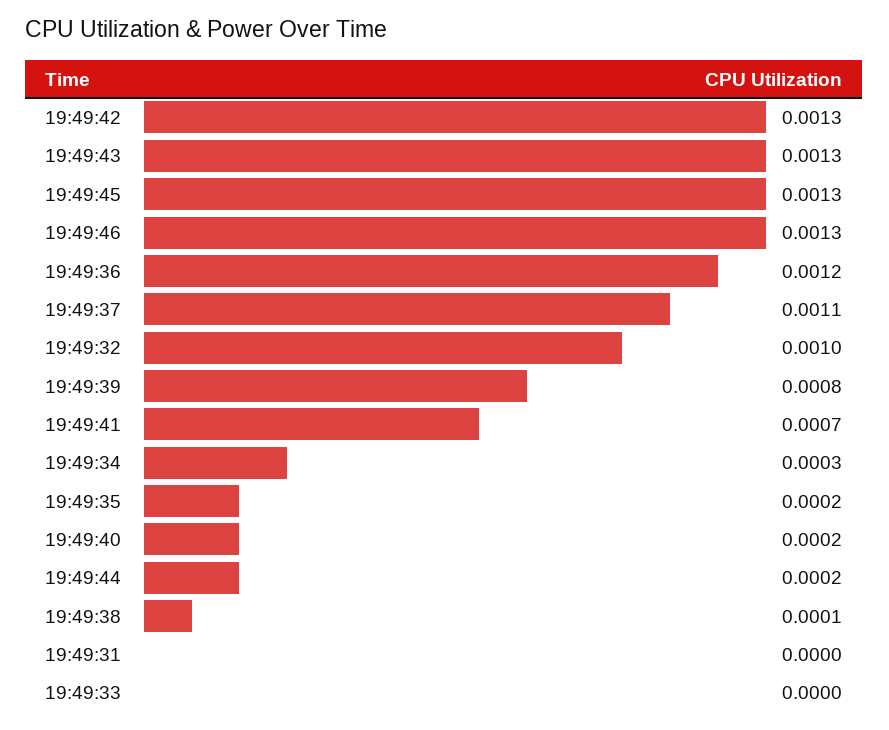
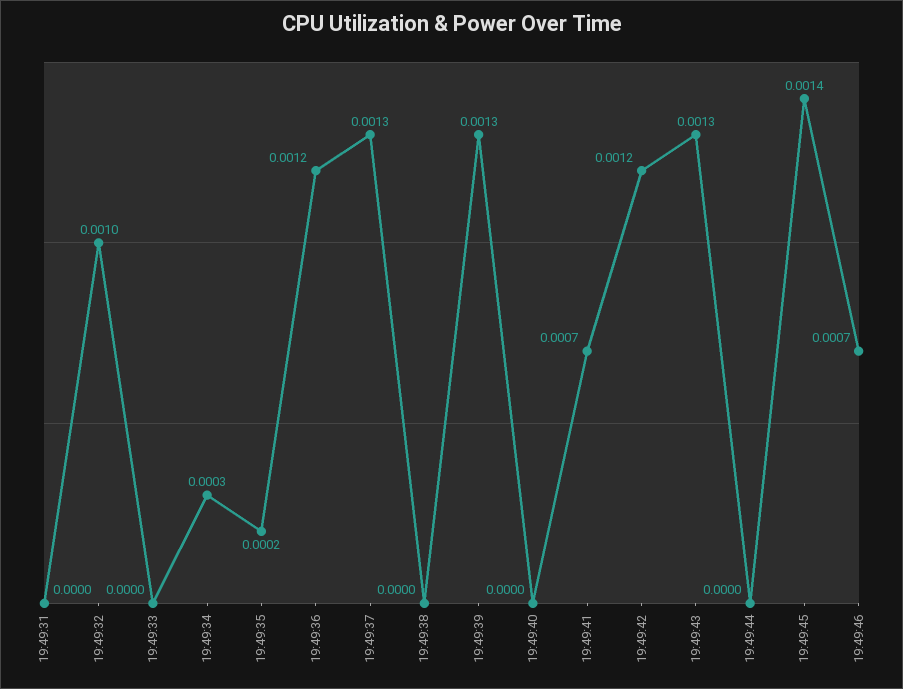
  {
-   "19:49:42": 0.0013,
+   "19:49:42": 0.0012,
    "19:49:43": 0.0013,
-   "19:49:45": 0.0013,
+   "19:49:45": 0.0014,
-   "19:49:46": 0.0013,
+   "19:49:46": 0.0007,
    "19:49:36": 0.0012,
-   "19:49:37": 0.0011,
+   "19:49:37": 0.0013,
    "19:49:32": 0.001,
-   "19:49:39": 0.0008,
+   "19:49:39": 0.0013,
    "19:49:41": 0.0007,
    "19:49:34": 0.0003,
    "19:49:35": 0.0002,
-   "19:49:40": 0.0002,
+   "19:49:40": 0,
-   "19:49:44": 0.0002,
+   "19:49:44": 0,
-   "19:49:38": 0.0001,
+   "19:49:38": 0,
    "19:49:31": 0,
    "19:49:33": 0
  }

